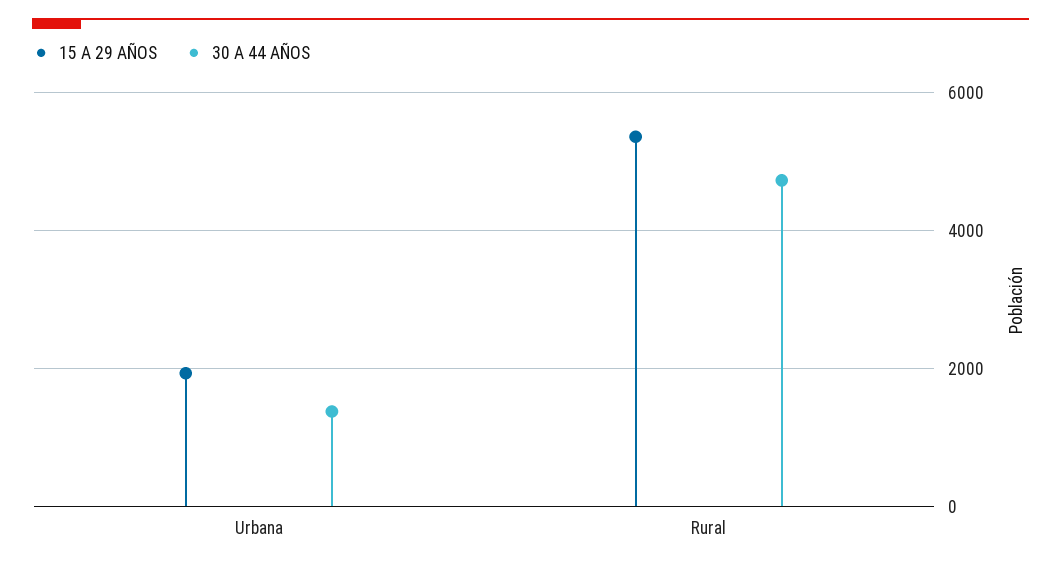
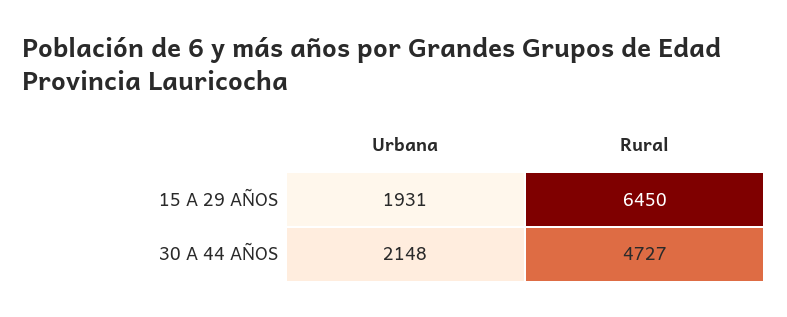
  {
    "15 A 29 AÑOS": {
      "Urbana": 1931,
-     "Rural": 5400
+     "Rural": 6450
    },
    "30 A 44 AÑOS": {
-     "Urbana": 1400,
+     "Urbana": 2148,
      "Rural": 4727
    }
  }

